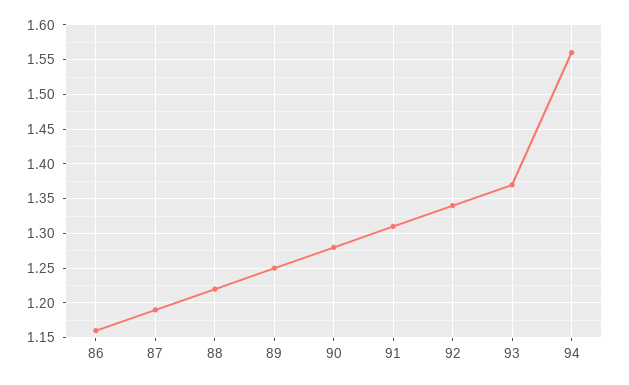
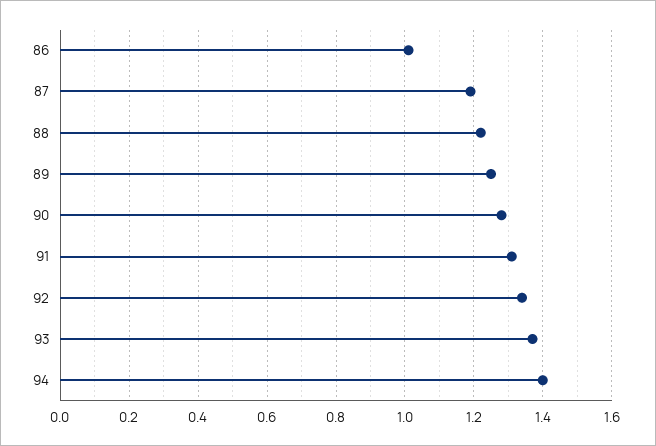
  {
-   "86": 1.16,
+   "86": 1,
    "87": 1.19,
    "88": 1.22,
    "89": 1.25,
    "90": 1.28,
    "91": 1.31,
    "92": 1.34,
    "93": 1.37,
-   "94": 1.56
+   "94": 1.4
  }

